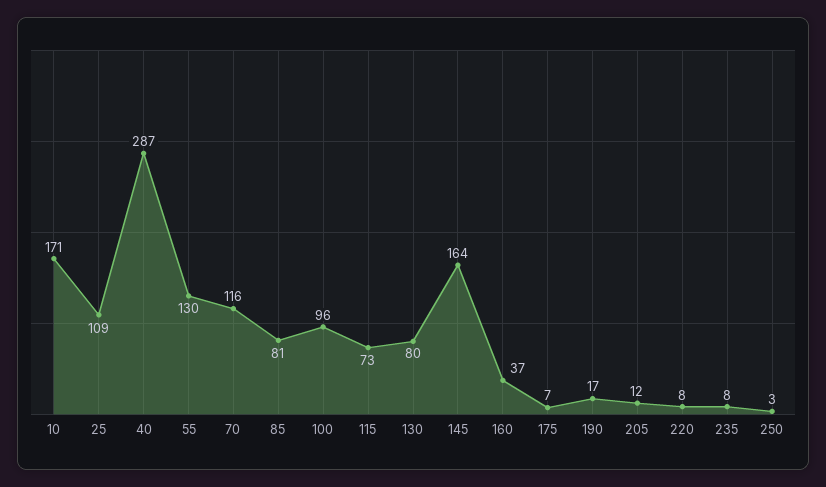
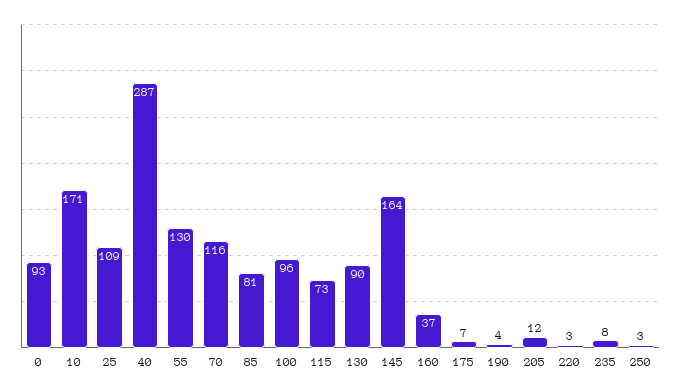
  {
    "10": 171,
    "25": 109,
    "40": 287,
    "55": 130,
    "70": 116,
    "85": 81,
    "100": 96,
    "115": 73,
-   "130": 80,
+   "130": 90,
    "145": 164,
    "160": 37,
    "175": 7,
-   "190": 17,
+   "190": 4,
    "205": 12,
-   "220": 8,
+   "220": 3,
    "235": 8,
-   "250": 3
+   "250": 3,
+   "0": 93
  }

